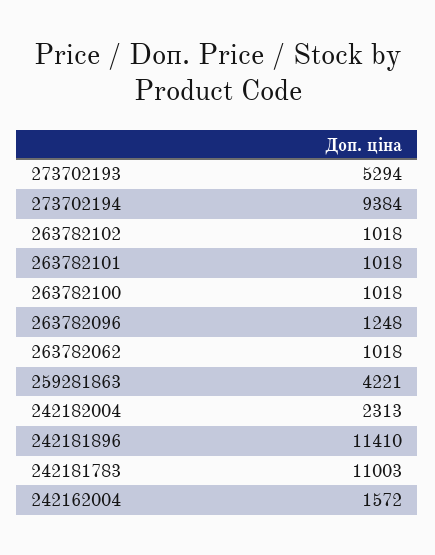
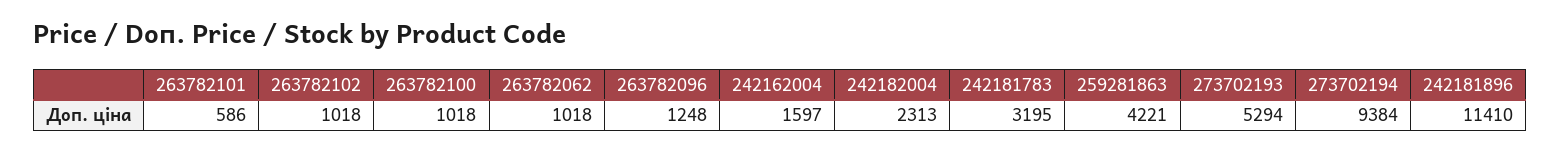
  {
    "273702193": 5294,
    "273702194": 9384,
    "263782102": 1018,
-   "263782101": 1018,
+   "263782101": 586,
    "263782100": 1018,
    "263782096": 1248,
    "263782062": 1018,
    "259281863": 4221,
    "242182004": 2313,
    "242181896": 11410,
-   "242181783": 11003,
+   "242181783": 3195,
-   "242162004": 1572
+   "242162004": 1597
  }

